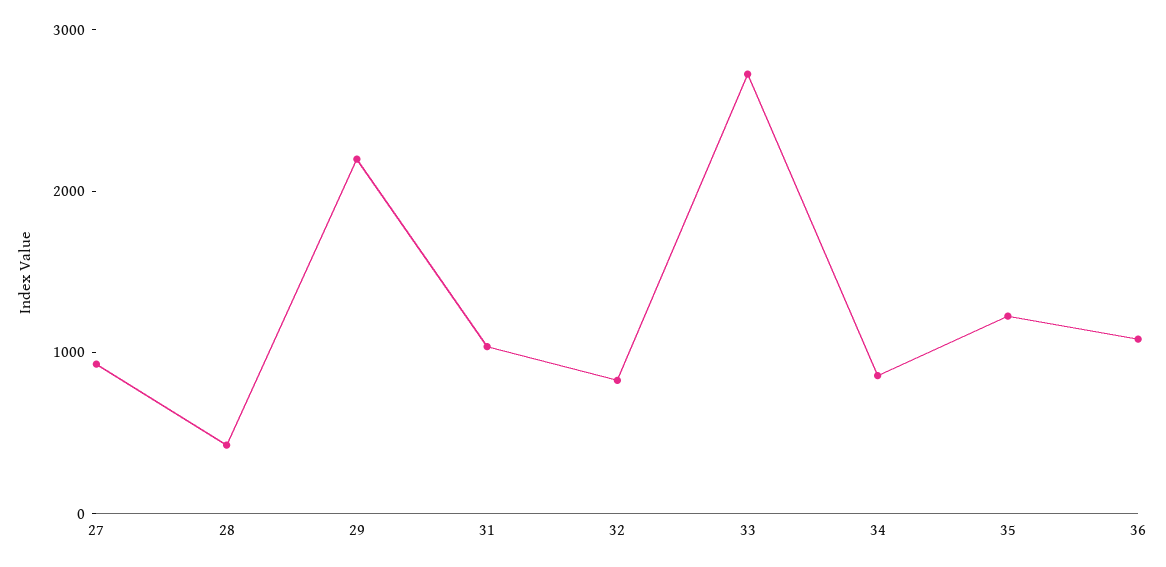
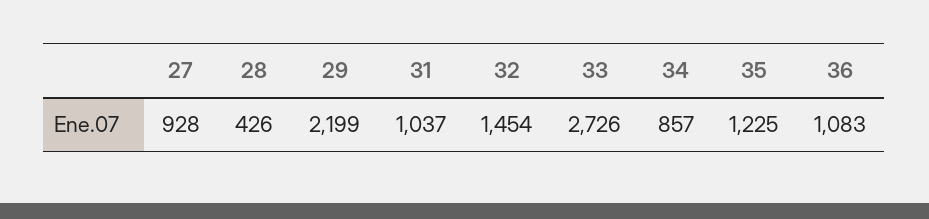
  {
    "27": 928,
    "28": 426,
    "29": 2199,
    "31": 1037,
-   "32": 800,
+   "32": 1454,
    "33": 2726,
    "34": 857,
    "35": 1225,
    "36": 1083
  }

